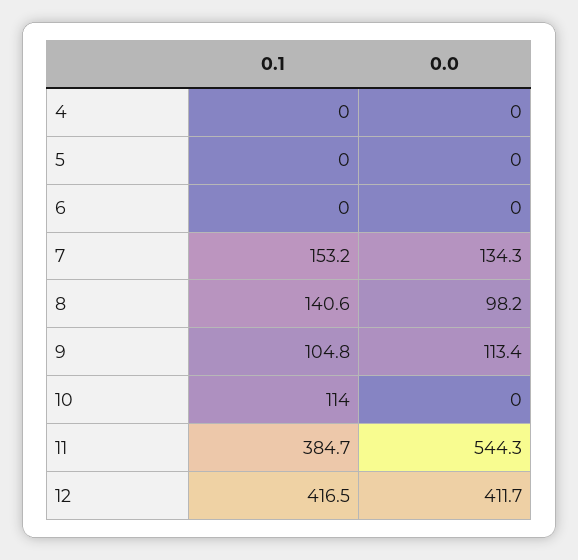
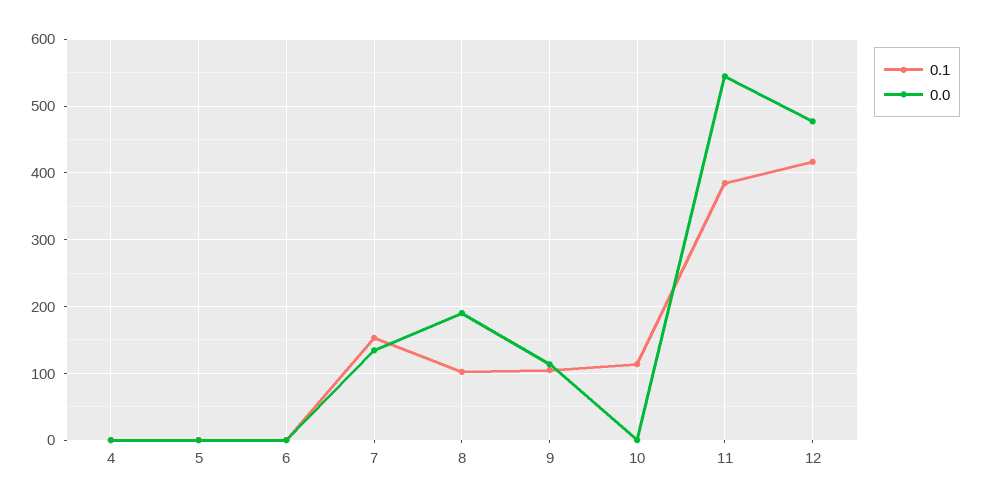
  {
    "0.1": {
      "4": 0,
      "5": 0,
      "6": 0,
      "7": 153.2,
-     "8": 140.6,
+     "8": 100,
      "9": 104.8,
      "10": 114,
      "11": 384.7,
      "12": 416.5
    },
    "0.0": {
      "4": 0,
      "5": 0,
      "6": 0,
      "7": 134.3,
-     "8": 98.2,
+     "8": 190,
      "9": 113.4,
      "10": 0,
      "11": 544.3,
-     "12": 411.7
+     "12": 480
    }
  }

